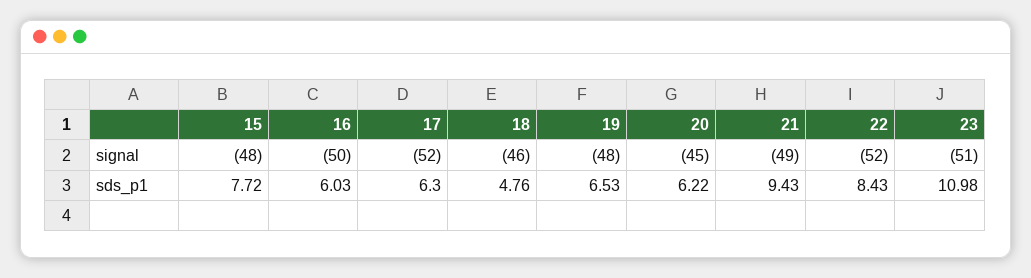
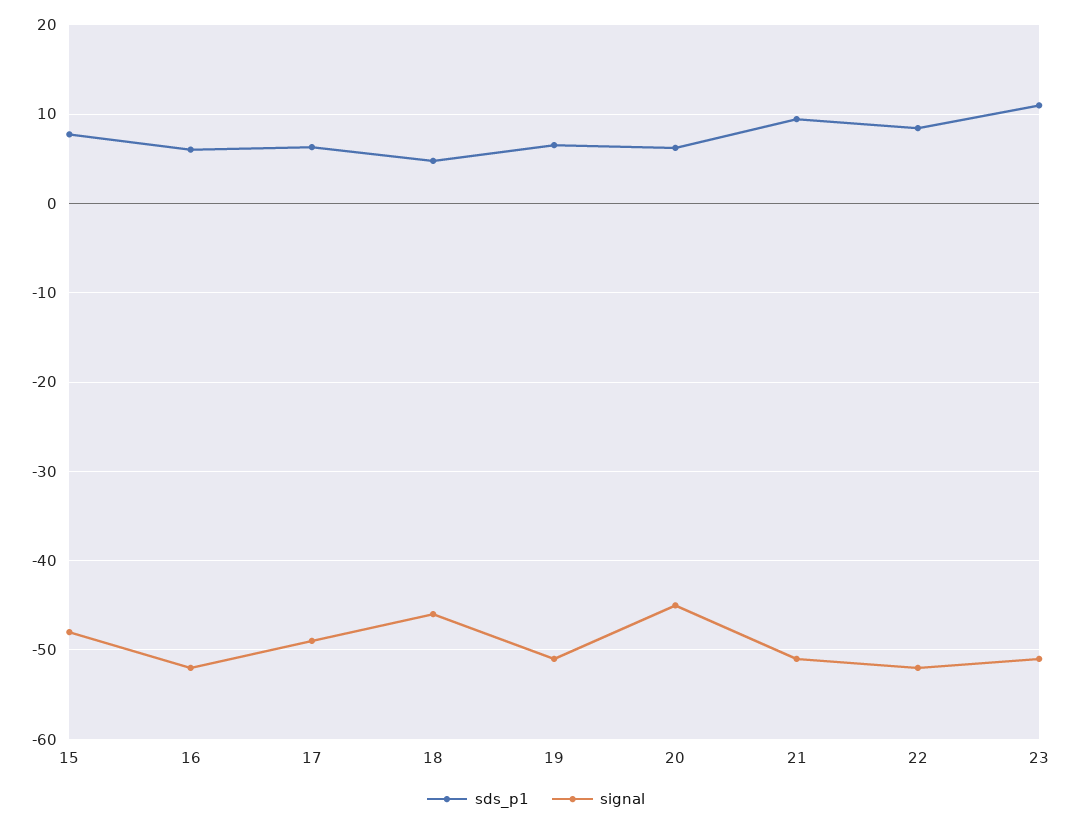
  {
    "signal": {
      "15": -48,
-     "16": -50,
+     "16": -52,
-     "17": -52,
+     "17": -49,
      "18": -46,
-     "19": -48,
+     "19": -51,
      "20": -45,
-     "21": -49,
+     "21": -51,
      "22": -52,
      "23": -51
    },
    "sds_p1": {
      "15": 7.72,
      "16": 6.03,
      "17": 6.3,
      "18": 4.76,
      "19": 6.53,
      "20": 6.22,
      "21": 9.43,
      "22": 8.43,
      "23": 10.98
    }
  }

